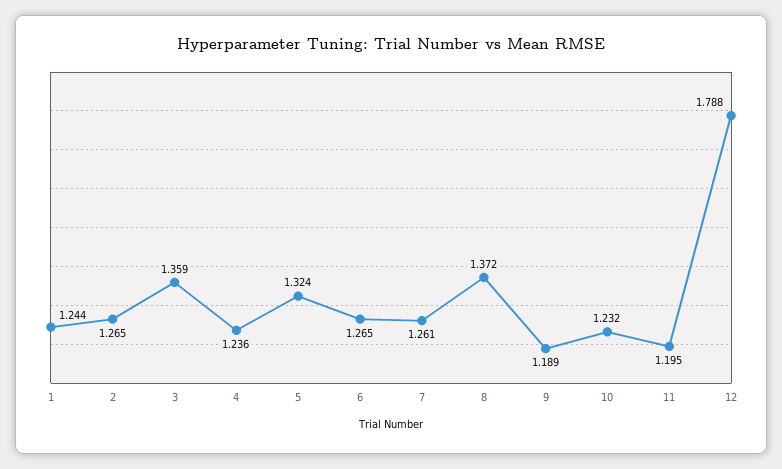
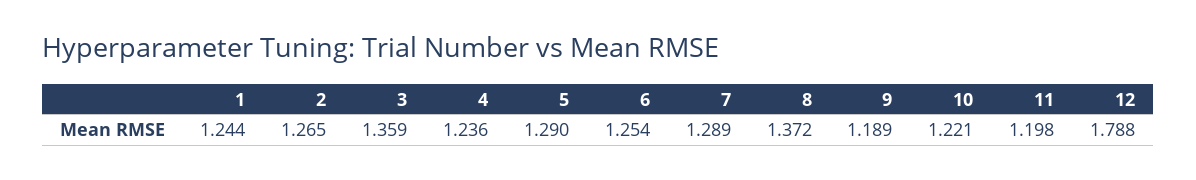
  {
    "1": 1.244,
    "2": 1.265,
    "3": 1.359,
    "4": 1.236,
-   "5": 1.324,
+   "5": 1.29,
-   "6": 1.265,
+   "6": 1.254,
-   "7": 1.261,
+   "7": 1.289,
    "8": 1.372,
    "9": 1.189,
-   "10": 1.232,
+   "10": 1.221,
-   "11": 1.195,
+   "11": 1.198,
    "12": 1.788
  }

